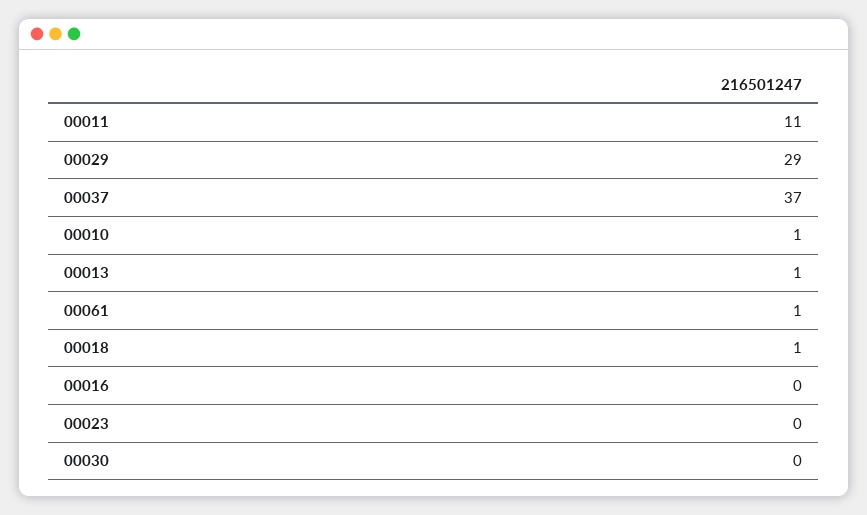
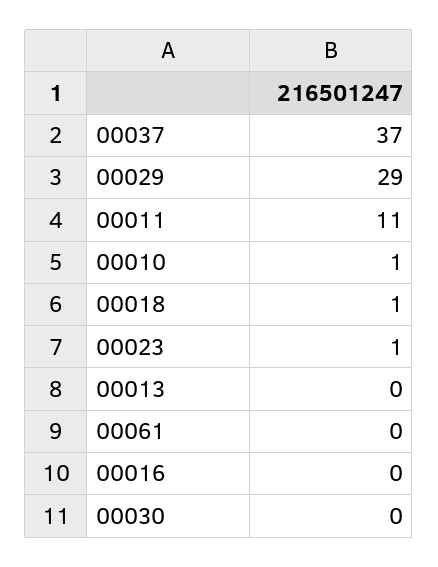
  {
    "00011": 11,
    "00029": 29,
    "00037": 37,
    "00010": 1,
-   "00013": 1,
+   "00013": 0,
-   "00061": 1,
+   "00061": 0,
    "00018": 1,
    "00016": 0,
-   "00023": 0,
+   "00023": 1,
    "00030": 0
  }

